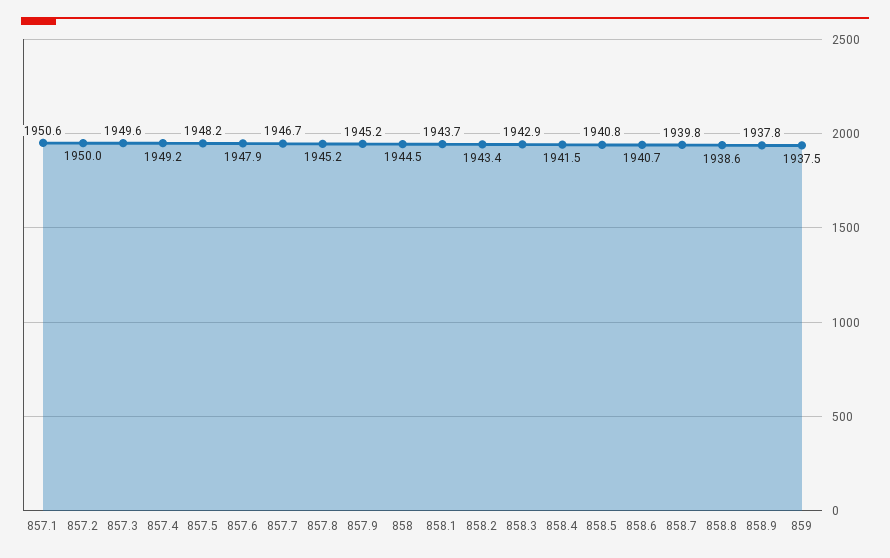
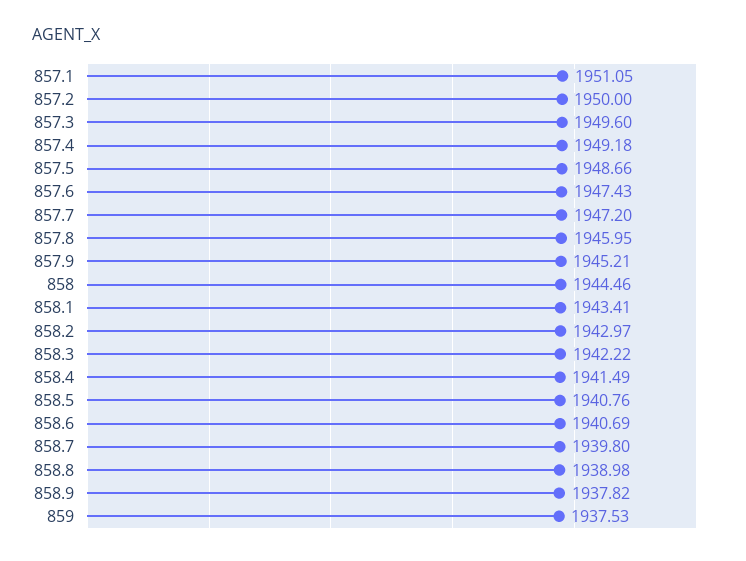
  {
-   "857.1": 1950.6,
+   "857.1": 1951.05,
    "857.2": 1950,
    "857.3": 1949.6,
    "857.4": 1949.18,
-   "857.5": 1948.2,
+   "857.5": 1948.66,
-   "857.6": 1947.9,
+   "857.6": 1947.43,
-   "857.7": 1946.7,
+   "857.7": 1947.2,
-   "857.8": 1945.2,
+   "857.8": 1945.95,
    "857.9": 1945.21,
    "858": 1944.46,
-   "858.1": 1943.7,
+   "858.1": 1943.41,
-   "858.2": 1943.4,
+   "858.2": 1942.97,
-   "858.3": 1942.9,
+   "858.3": 1942.22,
    "858.4": 1941.49,
    "858.5": 1940.76,
    "858.6": 1940.69,
    "858.7": 1939.8,
-   "858.8": 1938.6,
+   "858.8": 1938.98,
    "858.9": 1937.82,
    "859": 1937.53
  }

